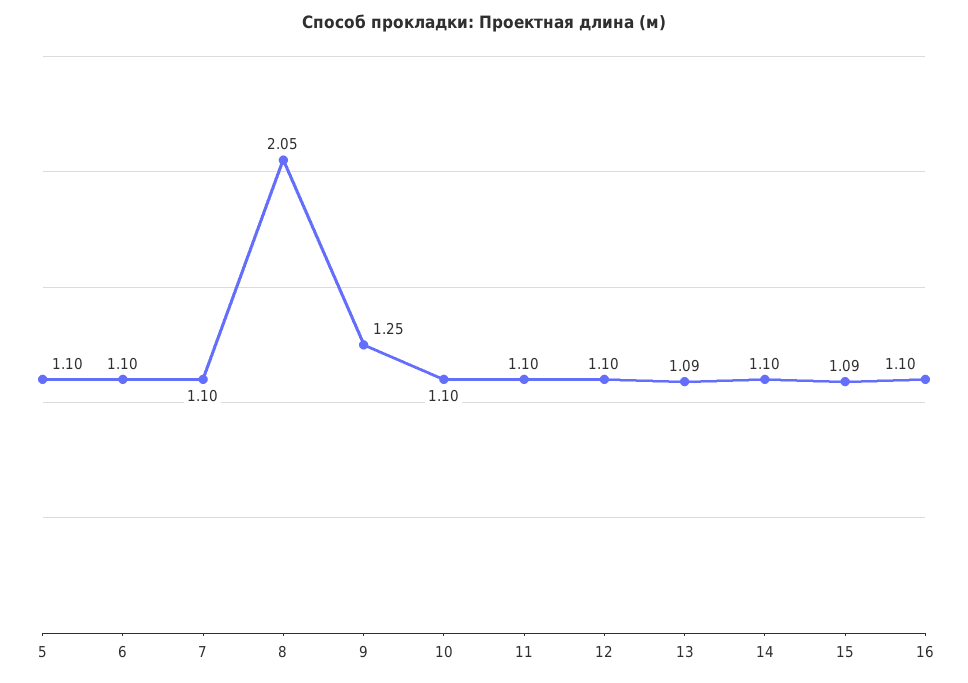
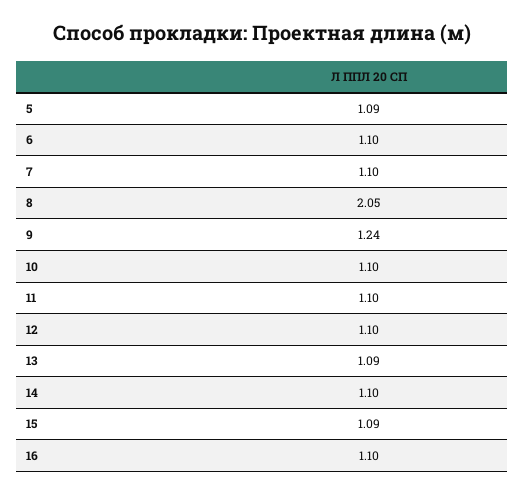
  {
-   "5": 1.1,
+   "5": 1.09,
    "6": 1.1,
    "7": 1.1,
    "8": 2.05,
-   "9": 1.25,
+   "9": 1.24,
    "10": 1.1,
    "11": 1.1,
    "12": 1.1,
    "13": 1.09,
    "14": 1.1,
    "15": 1.09,
    "16": 1.1
  }

